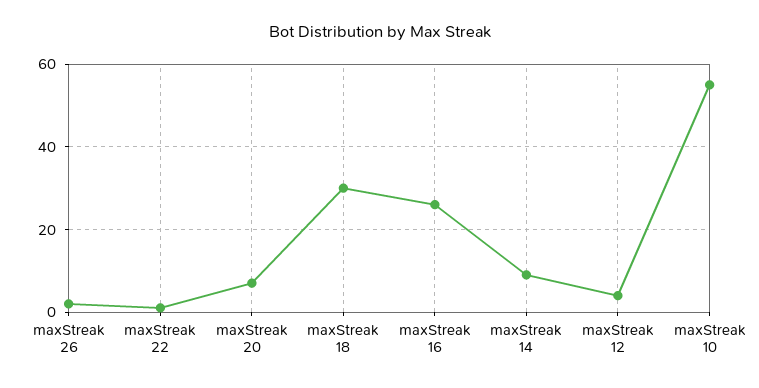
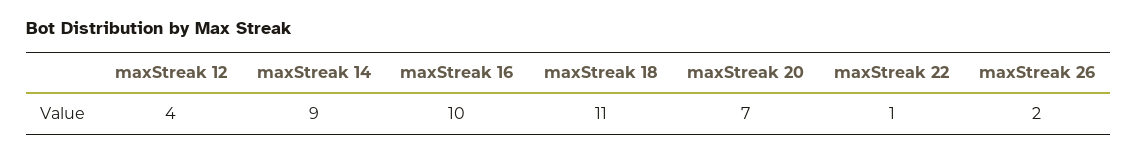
  {
    "maxStreak 26": 2,
    "maxStreak 22": 1,
    "maxStreak 20": 7,
-   "maxStreak 18": 30,
+   "maxStreak 18": 11,
-   "maxStreak 16": 25,
+   "maxStreak 16": 10,
    "maxStreak 14": 9,
-   "maxStreak 12": 4,
+   "maxStreak 12": 4
-   "maxStreak 10": 55
  }

